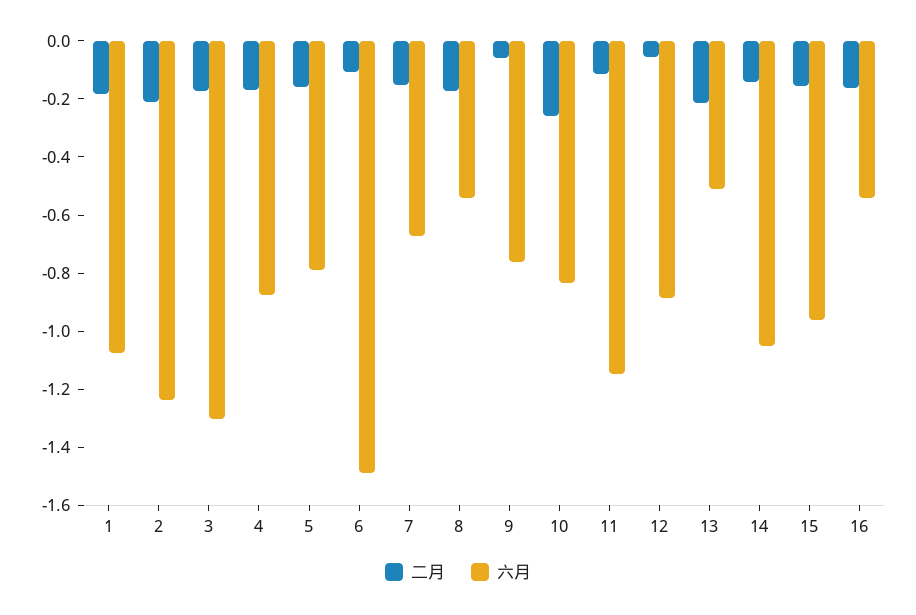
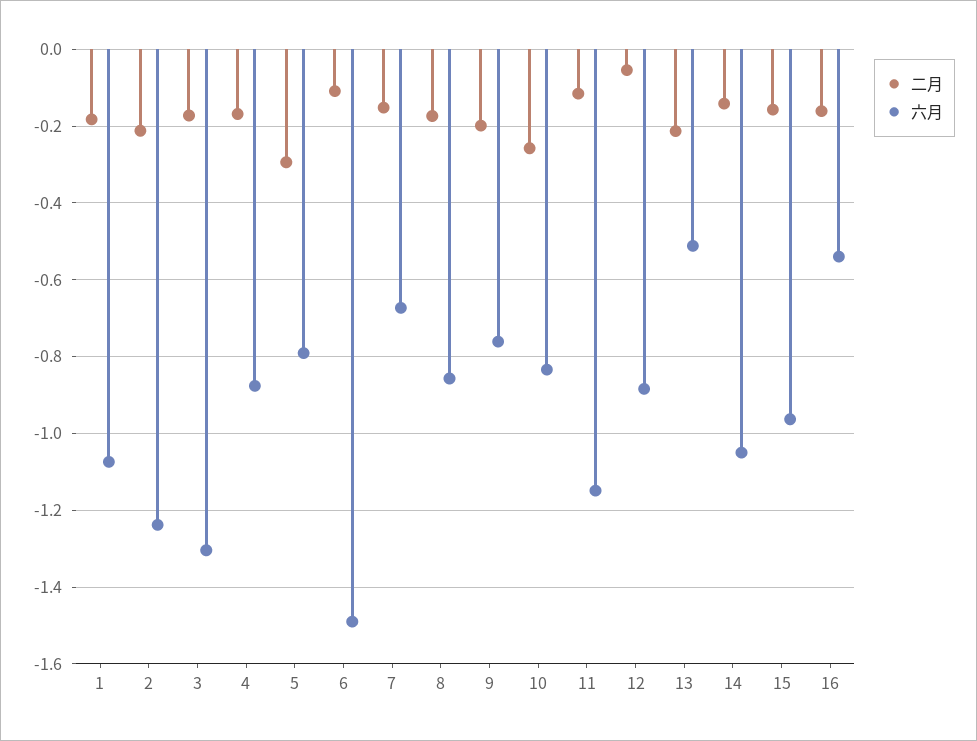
  {
    "二月": {
      "1": -0.18,
      "2": -0.22,
      "3": -0.18,
      "4": -0.16,
-     "5": -0.15,
+     "5": -0.3,
      "6": -0.1,
      "7": -0.16,
      "8": -0.18,
-     "9": -0.05,
+     "9": -0.2,
      "10": -0.26,
      "11": -0.12,
      "12": -0.06,
      "13": -0.22,
      "14": -0.14,
      "15": -0.16,
      "16": -0.16
    },
    "六月": {
      "1": -1.08,
      "2": -1.24,
      "3": -1.3,
      "4": -0.88,
      "5": -0.8,
      "6": -1.5,
      "7": -0.68,
-     "8": -0.55,
+     "8": -0.86,
      "9": -0.76,
      "10": -0.84,
      "11": -1.14,
      "12": -0.88,
      "13": -0.52,
      "14": -1.06,
      "15": -0.96,
      "16": -0.54
    }
  }

